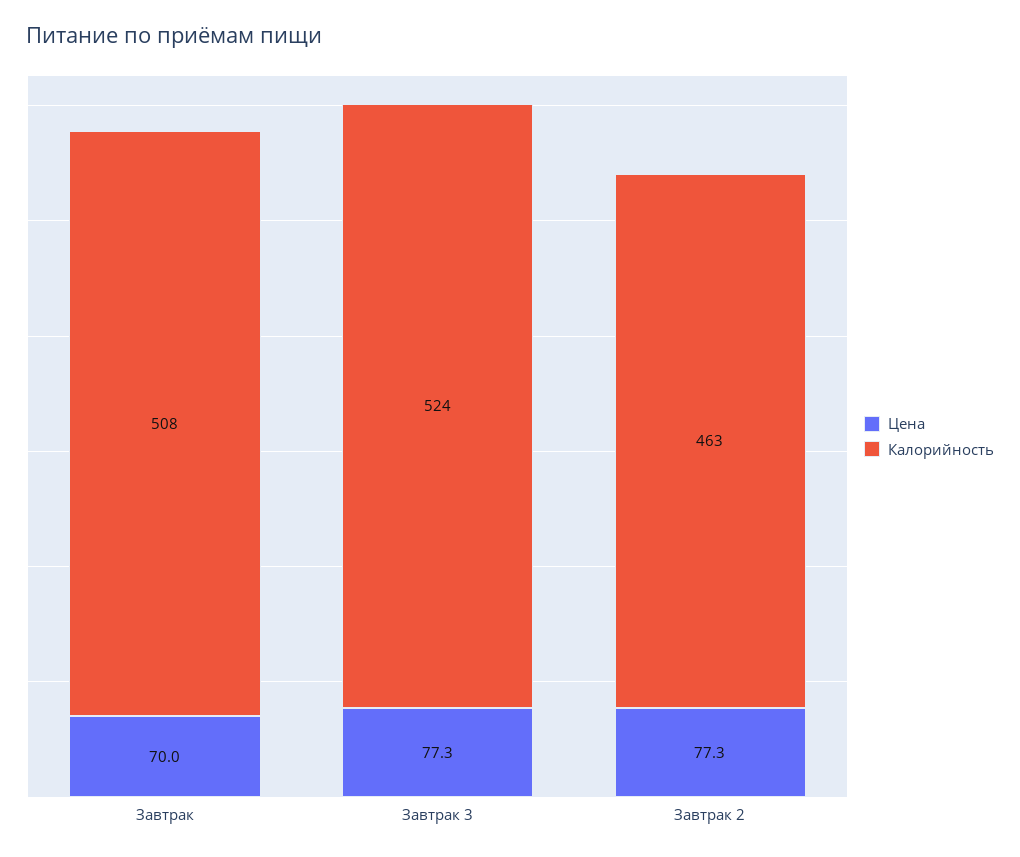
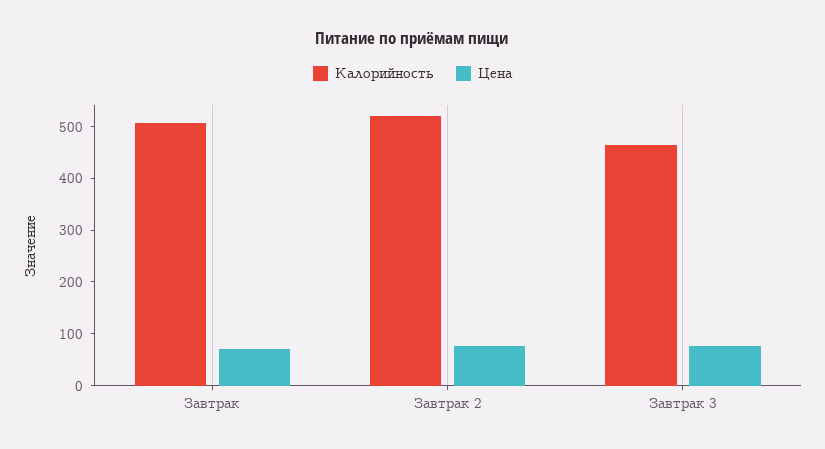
  {
    "Цена": {
      "Завтрак": 70,
      "Завтрак 3": 77.3,
      "Завтрак 2": 77.3
    },
    "Калорийность": {
      "Завтрак": 508,
-     "Завтрак 3": 524,
+     "Завтрак 3": 460,
-     "Завтрак 2": 463
+     "Завтрак 2": 520
    }
  }

